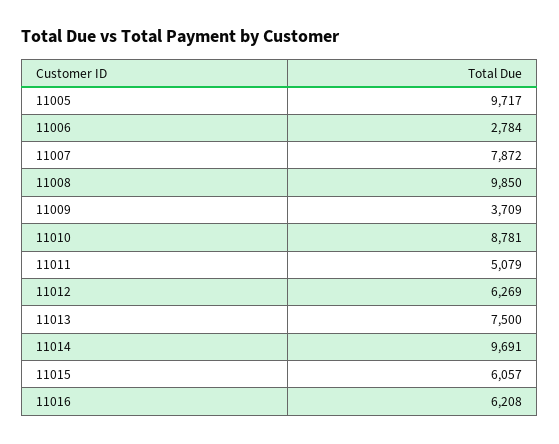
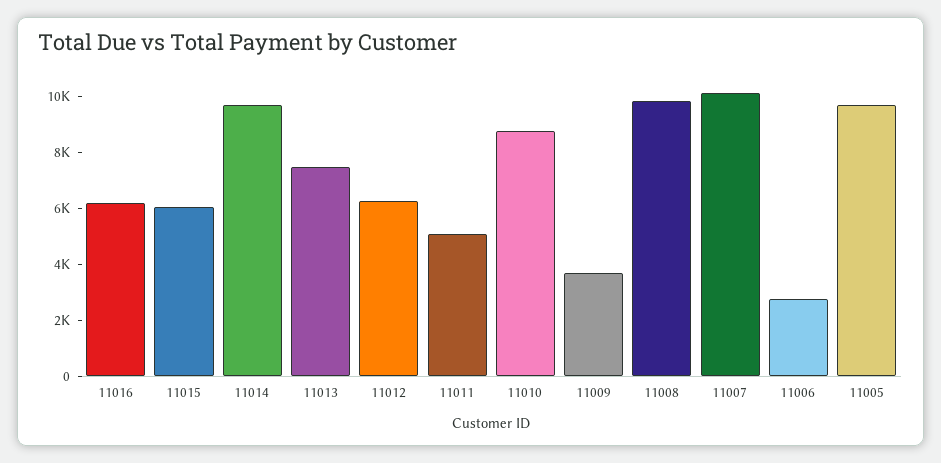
  {
    "11005": 9717,
    "11006": 2784,
-   "11007": 7872,
+   "11007": 10000,
    "11008": 9850,
    "11009": 3709,
    "11010": 8781,
    "11011": 5079,
    "11012": 6269,
    "11013": 7500,
    "11014": 9691,
    "11015": 6057,
    "11016": 6208
  }

